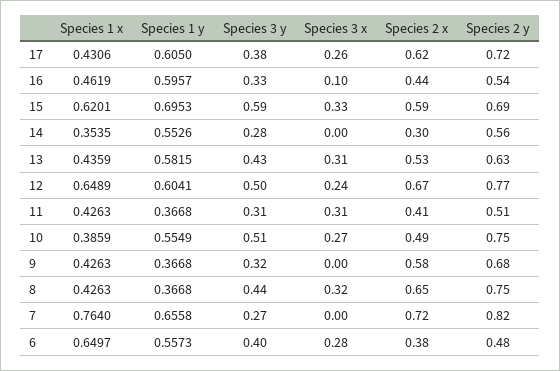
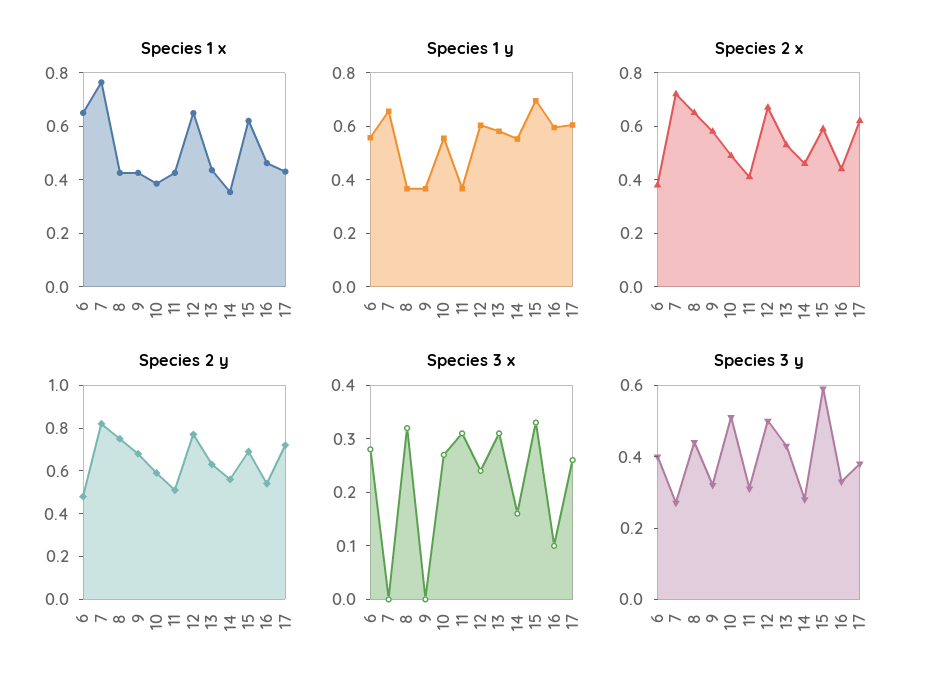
  {
    "Species 1 x": {
      "17": 0.4306,
      "16": 0.4619,
      "15": 0.6201,
      "14": 0.3535,
      "13": 0.4359,
      "12": 0.6489,
      "11": 0.4263,
      "10": 0.3859,
      "9": 0.4263,
      "8": 0.4263,
      "7": 0.764,
      "6": 0.6497
    },
    "Species 1 y": {
      "17": 0.605,
      "16": 0.5957,
      "15": 0.6953,
      "14": 0.5526,
      "13": 0.5815,
      "12": 0.6041,
      "11": 0.3668,
      "10": 0.5549,
      "9": 0.3668,
      "8": 0.3668,
      "7": 0.6558,
      "6": 0.5573
    },
    "Species 3 y": {
      "17": 0.38,
      "16": 0.33,
      "15": 0.59,
      "14": 0.28,
      "13": 0.43,
      "12": 0.5,
      "11": 0.31,
      "10": 0.51,
      "9": 0.32,
      "8": 0.44,
      "7": 0.27,
      "6": 0.4
    },
    "Species 3 x": {
      "17": 0.26,
      "16": 0.1,
      "15": 0.33,
-     "14": 0,
+     "14": 0.15,
      "13": 0.31,
      "12": 0.24,
      "11": 0.31,
      "10": 0.27,
      "9": 0,
      "8": 0.32,
      "7": 0,
      "6": 0.28
    },
    "Species 2 x": {
      "17": 0.62,
      "16": 0.44,
      "15": 0.59,
-     "14": 0.3,
+     "14": 0.45,
      "13": 0.53,
      "12": 0.67,
      "11": 0.41,
      "10": 0.49,
      "9": 0.58,
      "8": 0.65,
      "7": 0.72,
      "6": 0.38
    },
    "Species 2 y": {
      "17": 0.72,
      "16": 0.54,
      "15": 0.69,
      "14": 0.56,
      "13": 0.63,
      "12": 0.77,
      "11": 0.51,
-     "10": 0.75,
+     "10": 0.6,
      "9": 0.68,
      "8": 0.75,
      "7": 0.82,
      "6": 0.48
    }
  }

